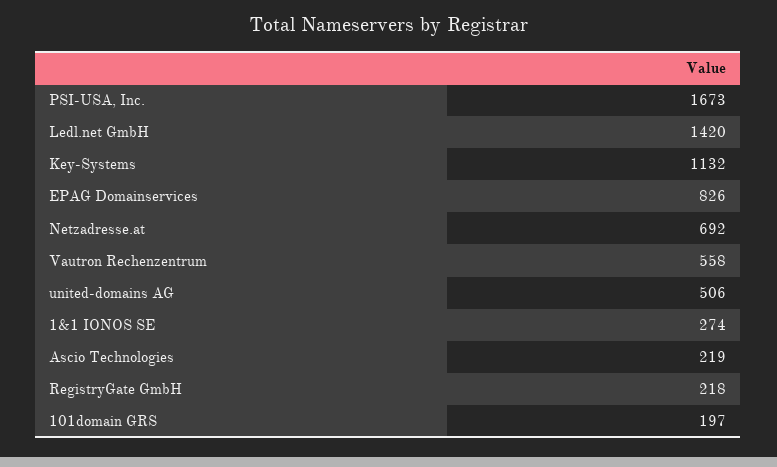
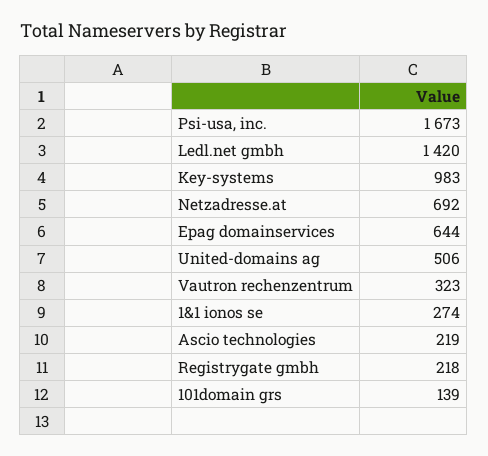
  {
    "PSI-USA, Inc.": 1673,
    "Ledl.net GmbH": 1420,
-   "Key-Systems": 1132,
+   "Key-Systems": 983,
-   "EPAG Domainservices": 826,
+   "EPAG Domainservices": 644,
    "Netzadresse.at": 692,
-   "Vautron Rechenzentrum": 558,
+   "Vautron Rechenzentrum": 323,
    "united-domains AG": 506,
    "1&1 IONOS SE": 274,
    "Ascio Technologies": 219,
    "RegistryGate GmbH": 218,
-   "101domain GRS": 197
+   "101domain GRS": 139
  }

